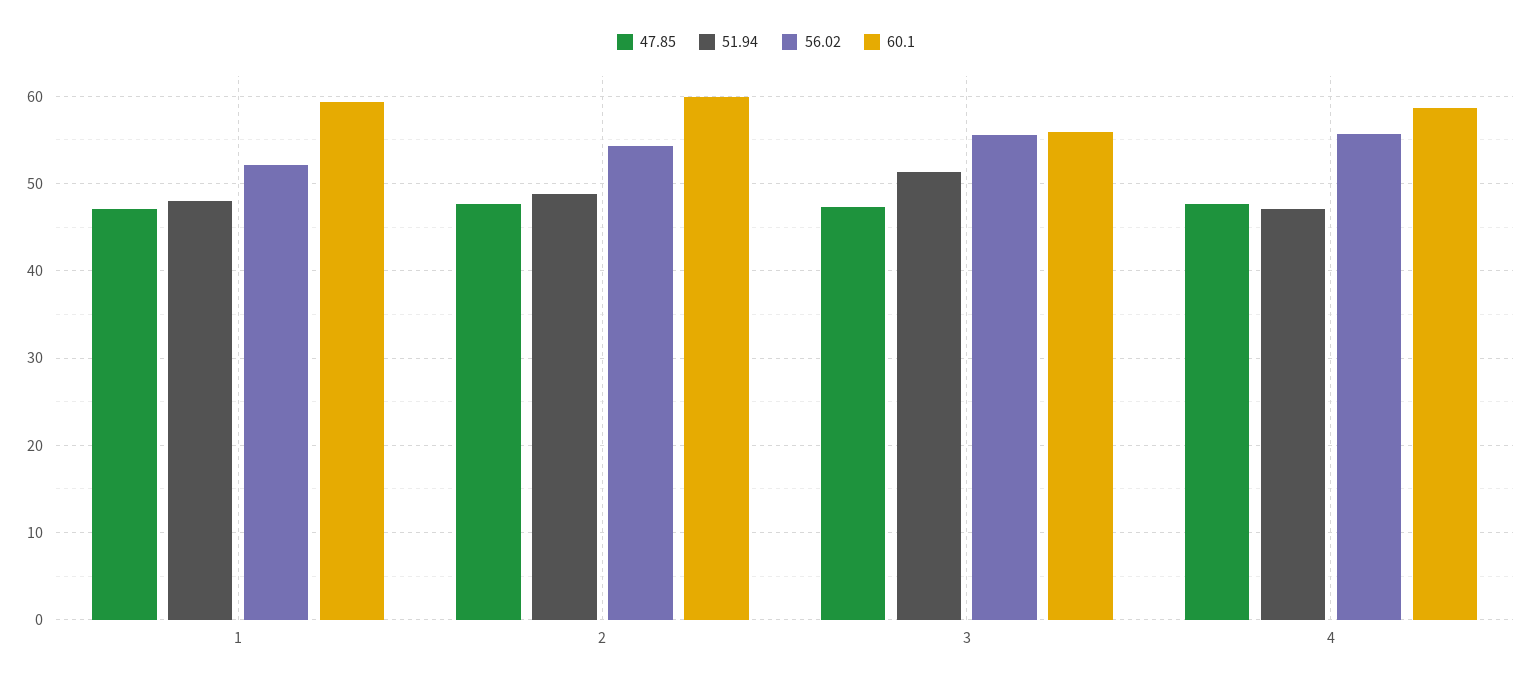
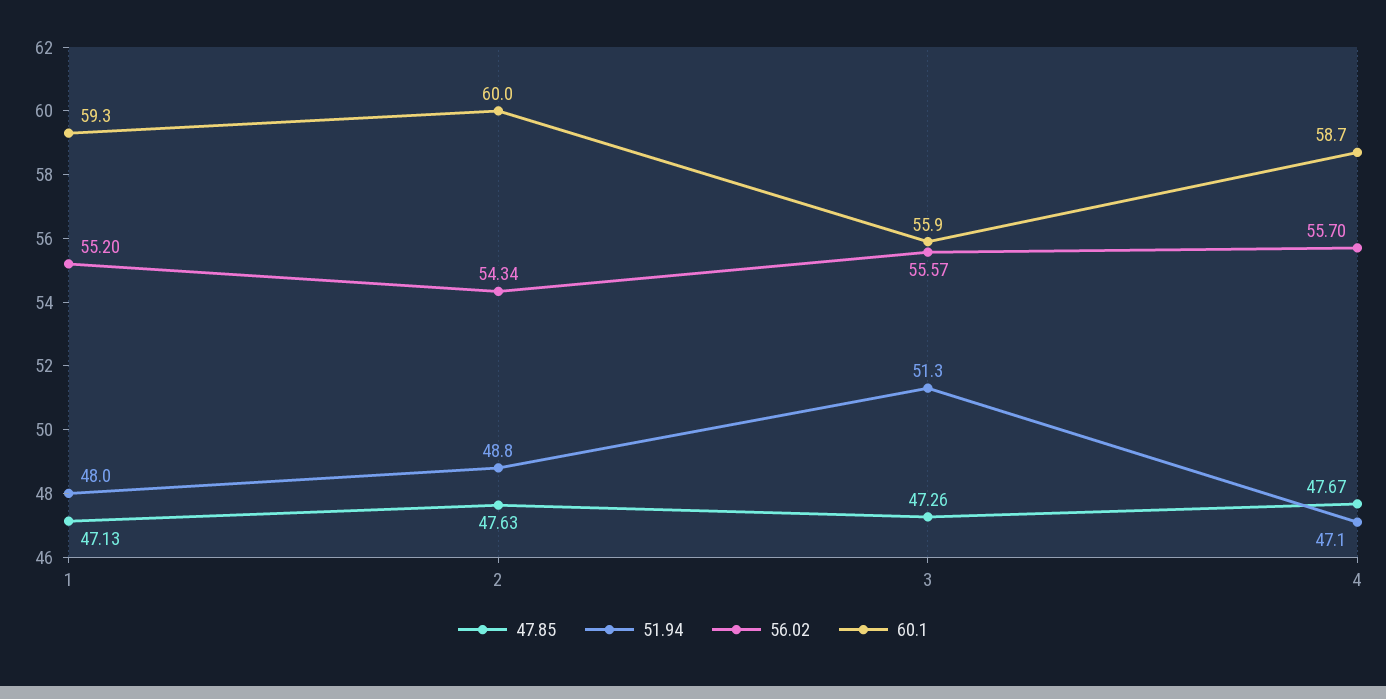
  {
    "47.85": {
      "1": 47.13,
      "2": 47.63,
      "3": 47.26,
      "4": 47.67
    },
    "51.94": {
      "1": 48,
      "2": 48.8,
      "3": 51.3,
      "4": 47.1
    },
    "56.02": {
-     "1": 52,
+     "1": 55.2,
      "2": 54.34,
      "3": 55.57,
      "4": 55.7
    },
    "60.1": {
      "1": 59.3,
      "2": 60,
      "3": 55.9,
      "4": 58.7
    }
  }

